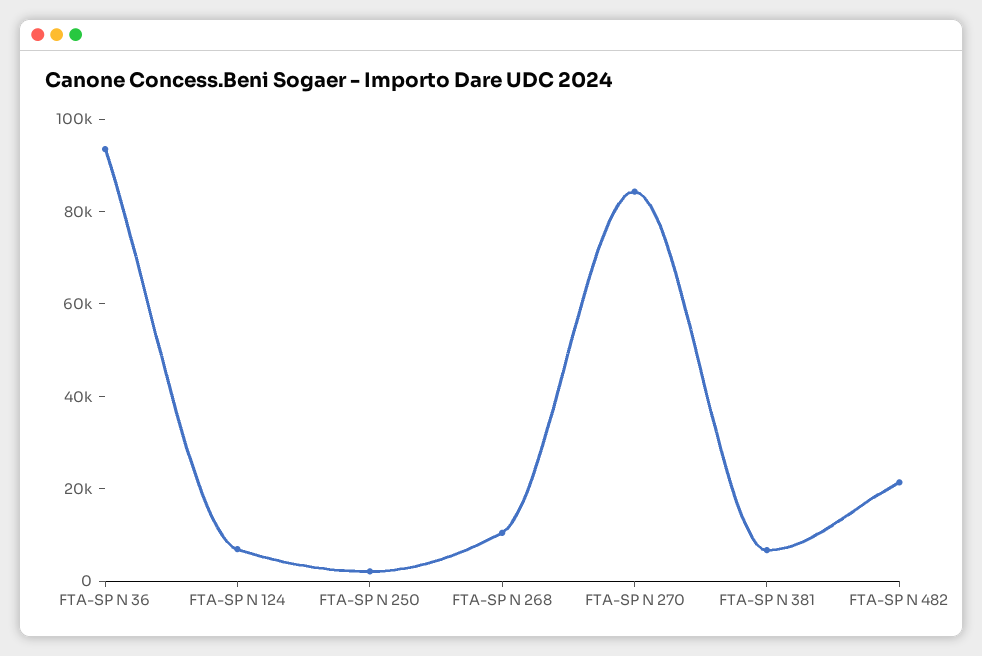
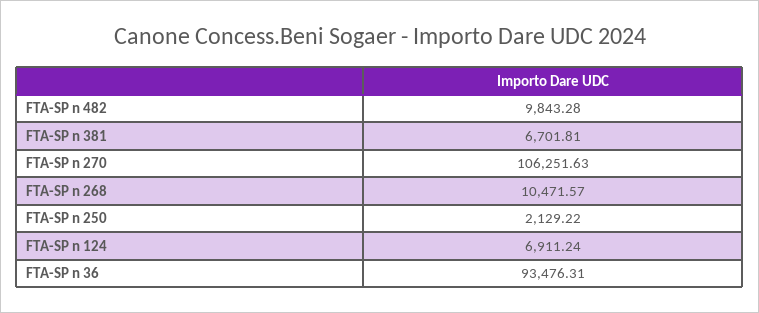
  {
    "FTA-SP N 36": 93476.31,
    "FTA-SP N 124": 6911.24,
    "FTA-SP N 250": 2129.22,
    "FTA-SP N 268": 10471.57,
-   "FTA-SP N 270": 85000,
+   "FTA-SP N 270": 106251.63,
    "FTA-SP N 381": 6701.81,
-   "FTA-SP N 482": 20000
+   "FTA-SP N 482": 9843.28
  }

